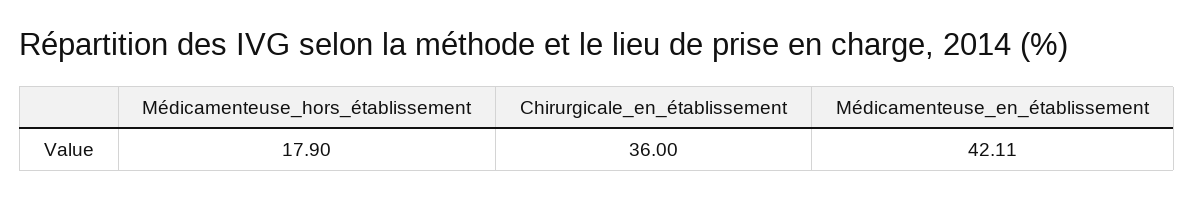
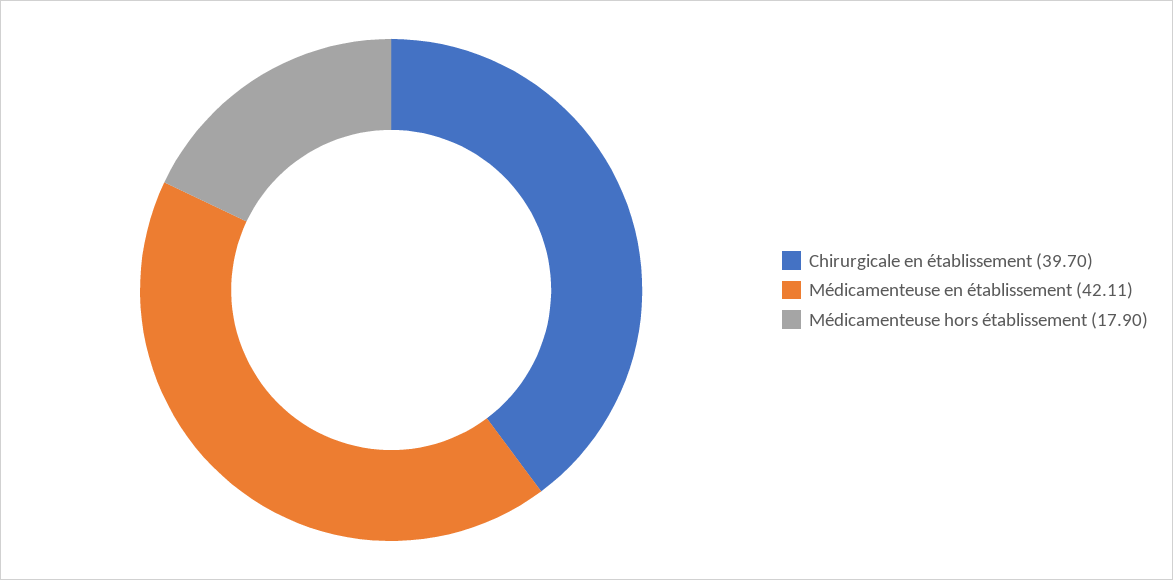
  {
    "Médicamenteuse_hors_établissement": 17.9,
-   "Chirurgicale_en_établissement": 36,
+   "Chirurgicale_en_établissement": 39.7,
    "Médicamenteuse_en_établissement": 42.11
  }

